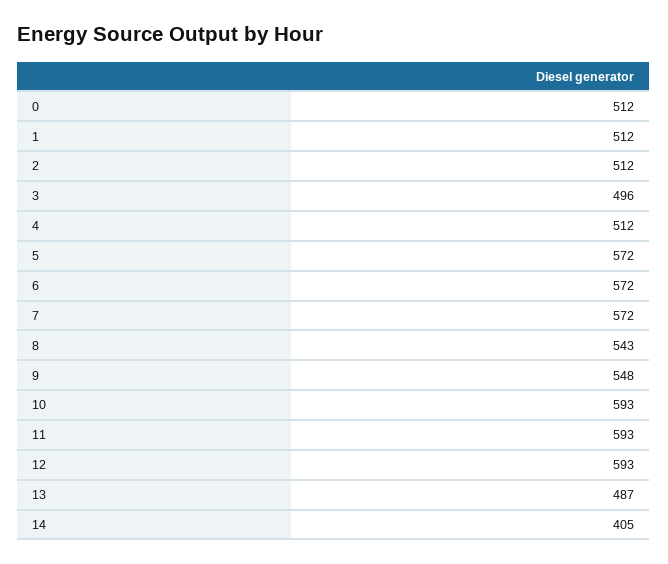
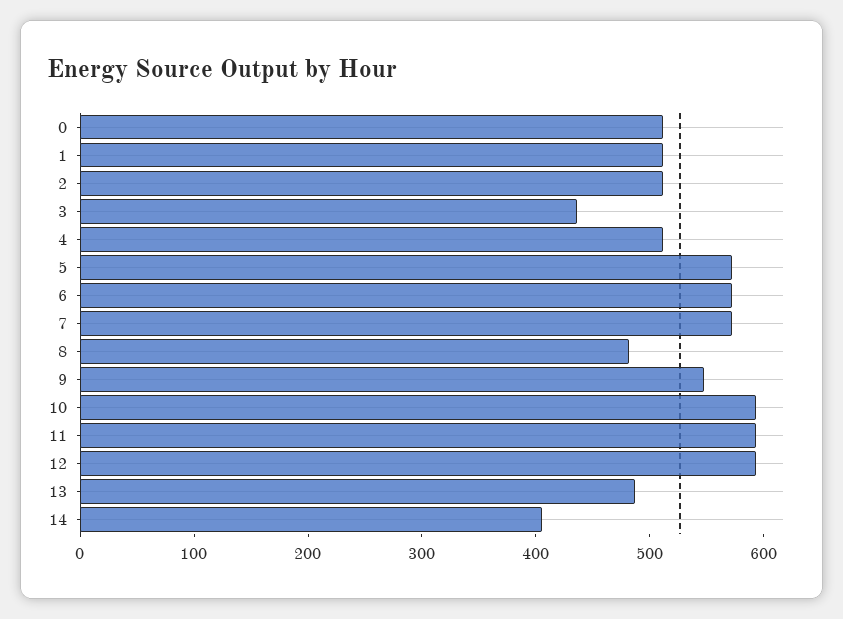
  {
    "0": 512,
    "1": 512,
    "2": 512,
-   "3": 496,
+   "3": 440,
    "4": 512,
    "5": 572,
    "6": 572,
    "7": 572,
-   "8": 543,
+   "8": 480,
    "9": 548,
    "10": 593,
    "11": 593,
    "12": 593,
    "13": 487,
    "14": 405
  }

